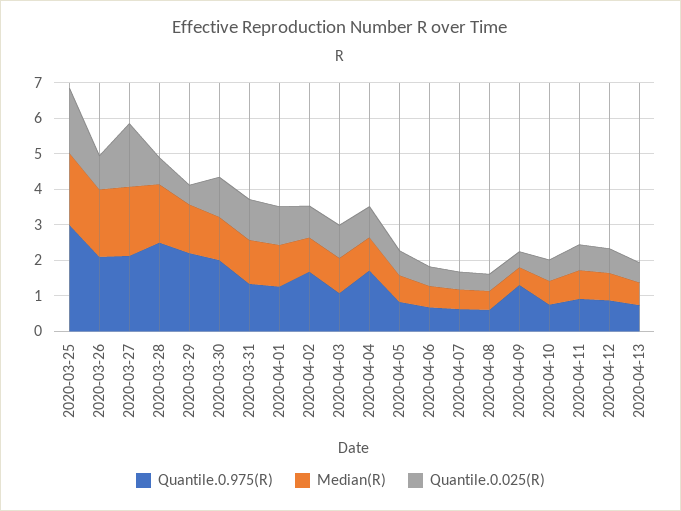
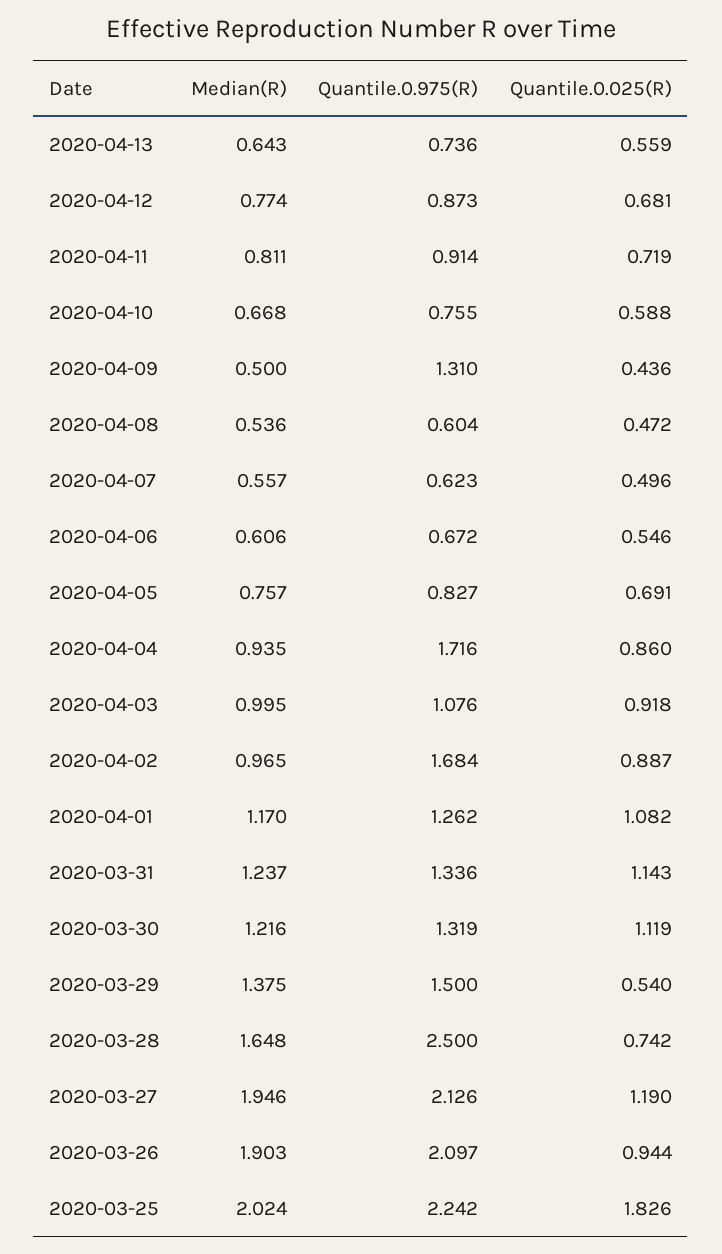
  {
    "Quantile.0.975(R)": {
-     "2020-03-25": 3,
+     "2020-03-25": 2.242,
      "2020-03-26": 2.097,
      "2020-03-27": 2.126,
      "2020-03-28": 2.5,
-     "2020-03-29": 2.25,
+     "2020-03-29": 1.5,
-     "2020-03-30": 2,
+     "2020-03-30": 1.319,
      "2020-03-31": 1.336,
      "2020-04-01": 1.262,
      "2020-04-02": 1.684,
      "2020-04-03": 1.076,
      "2020-04-04": 1.716,
      "2020-04-05": 0.827,
      "2020-04-06": 0.672,
      "2020-04-07": 0.623,
      "2020-04-08": 0.604,
      "2020-04-09": 1.31,
      "2020-04-10": 0.755,
      "2020-04-11": 0.914,
      "2020-04-12": 0.873,
      "2020-04-13": 0.736
    },
    "Median(R)": {
      "2020-03-25": 2.024,
      "2020-03-26": 1.903,
      "2020-03-27": 1.946,
      "2020-03-28": 1.648,
      "2020-03-29": 1.375,
      "2020-03-30": 1.216,
      "2020-03-31": 1.237,
      "2020-04-01": 1.17,
      "2020-04-02": 0.965,
      "2020-04-03": 0.995,
      "2020-04-04": 0.935,
      "2020-04-05": 0.757,
      "2020-04-06": 0.606,
      "2020-04-07": 0.557,
      "2020-04-08": 0.536,
      "2020-04-09": 0.5,
      "2020-04-10": 0.668,
      "2020-04-11": 0.811,
      "2020-04-12": 0.774,
      "2020-04-13": 0.643
    },
    "Quantile.0.025(R)": {
      "2020-03-25": 1.826,
      "2020-03-26": 0.944,
-     "2020-03-27": 1.75,
+     "2020-03-27": 1.19,
      "2020-03-28": 0.742,
      "2020-03-29": 0.54,
      "2020-03-30": 1.119,
      "2020-03-31": 1.143,
      "2020-04-01": 1.082,
      "2020-04-02": 0.887,
      "2020-04-03": 0.918,
      "2020-04-04": 0.86,
      "2020-04-05": 0.691,
      "2020-04-06": 0.546,
      "2020-04-07": 0.496,
      "2020-04-08": 0.472,
      "2020-04-09": 0.436,
      "2020-04-10": 0.588,
      "2020-04-11": 0.719,
      "2020-04-12": 0.681,
      "2020-04-13": 0.559
    }
  }

